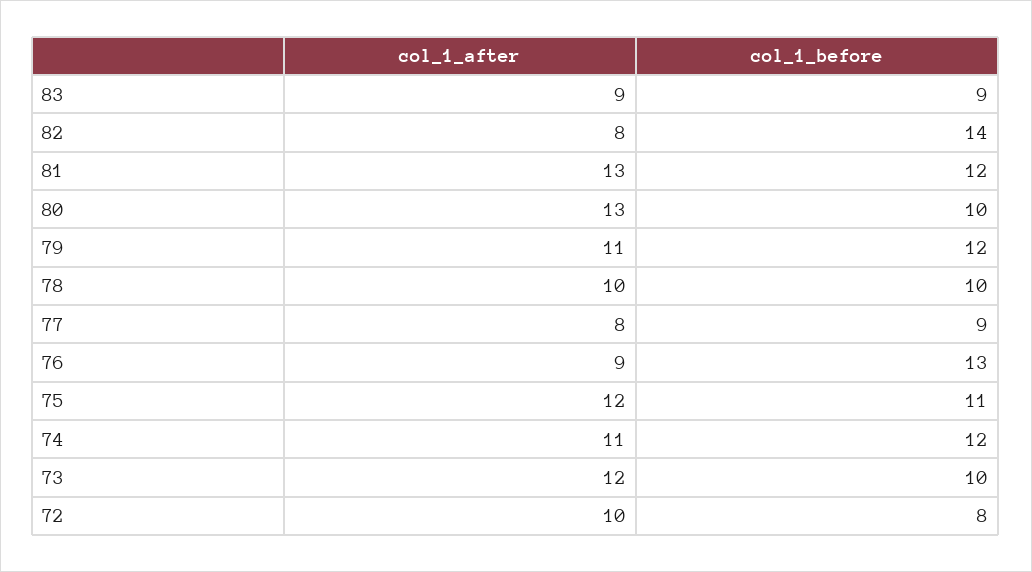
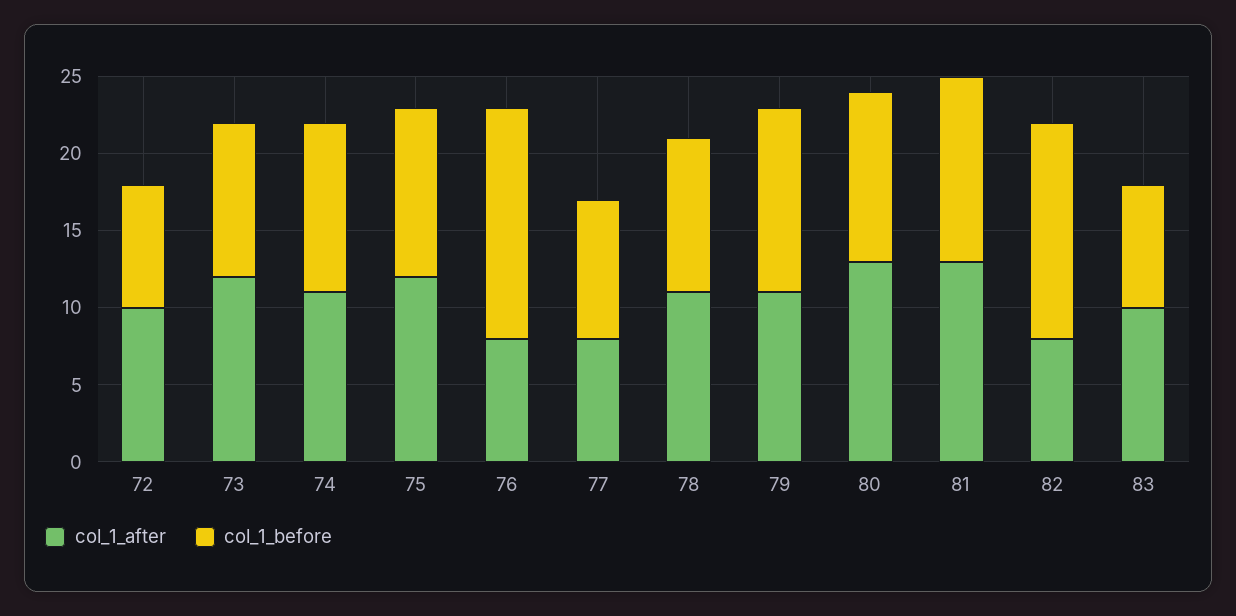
  {
    "col_1_after": {
-     "83": 9,
+     "83": 10,
      "82": 8,
      "81": 13,
      "80": 13,
      "79": 11,
-     "78": 10,
+     "78": 11,
      "77": 8,
-     "76": 9,
+     "76": 8,
      "75": 12,
      "74": 11,
      "73": 12,
      "72": 10
    },
    "col_1_before": {
-     "83": 9,
+     "83": 8,
      "82": 14,
      "81": 12,
-     "80": 10,
+     "80": 11,
      "79": 12,
      "78": 10,
      "77": 9,
-     "76": 13,
+     "76": 15,
      "75": 11,
-     "74": 12,
+     "74": 11,
      "73": 10,
      "72": 8
    }
  }

